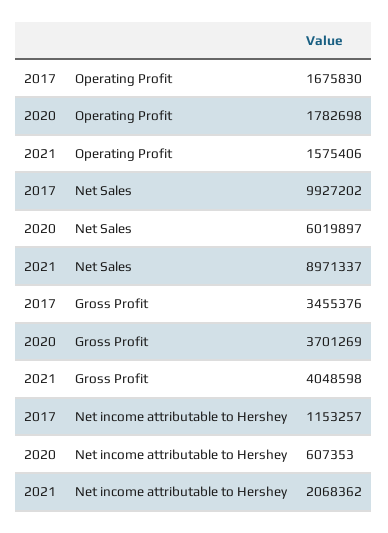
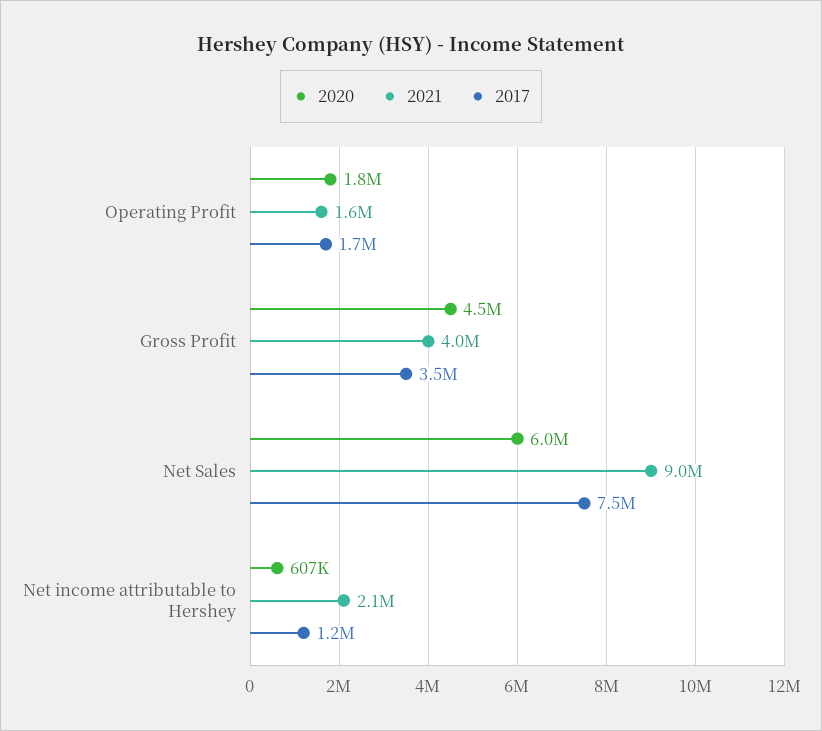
  {
    "2017": {
      "Operating Profit": 1675830,
-     "Net Sales": 9927202,
+     "Net Sales": 7500000,
      "Gross Profit": 3455376,
      "Net income attributable to Hershey": 1153257
    },
    "2020": {
      "Operating Profit": 1782698,
      "Net Sales": 6019897,
-     "Gross Profit": 3701269,
+     "Gross Profit": 4500000,
      "Net income attributable to Hershey": 607353
    },
    "2021": {
      "Operating Profit": 1575406,
      "Net Sales": 8971337,
      "Gross Profit": 4048598,
      "Net income attributable to Hershey": 2068362
    }
  }

